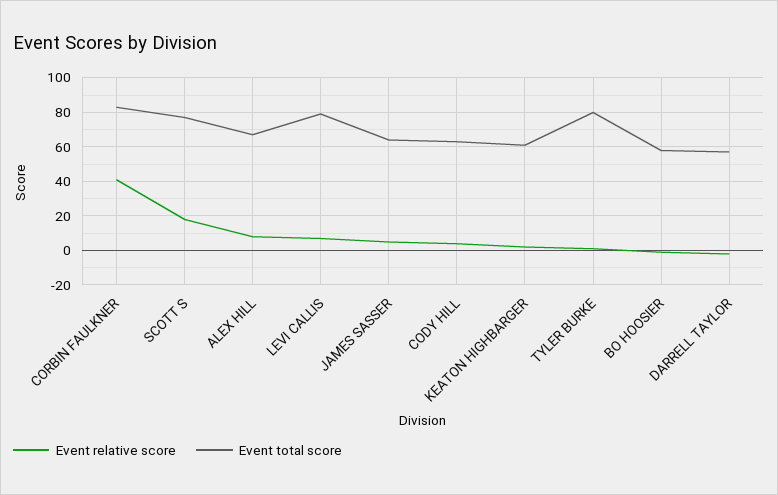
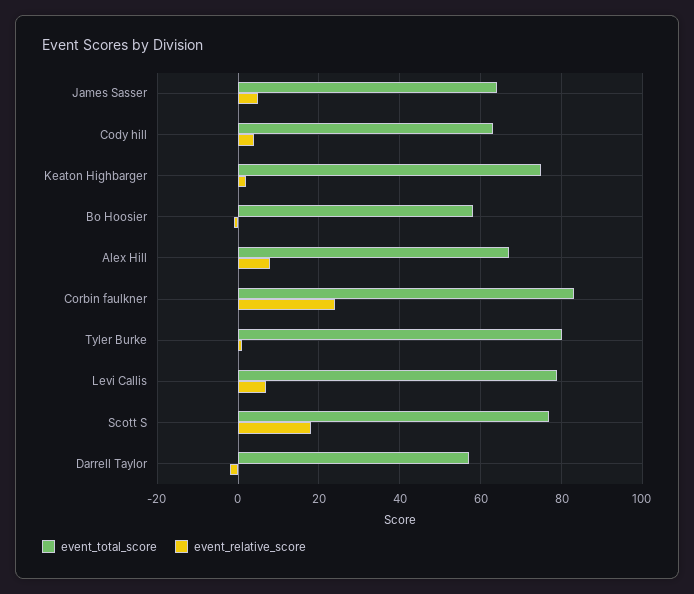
  {
    "Event relative score": {
-     "CORBIN FAULKNER": 40,
+     "CORBIN FAULKNER": 25,
      "SCOTT S": 20,
      "ALEX HILL": 10,
      "LEVI CALLIS": 5,
      "JAMES SASSER": 5,
      "CODY HILL": 5,
      "KEATON HIGHBARGER": 0,
      "TYLER BURKE": 0,
      "BO HOOSIER": 0,
      "DARRELL TAYLOR": 0
    },
    "Event total score": {
      "CORBIN FAULKNER": 85,
      "SCOTT S": 75,
      "ALEX HILL": 65,
      "LEVI CALLIS": 80,
      "JAMES SASSER": 65,
      "CODY HILL": 65,
-     "KEATON HIGHBARGER": 60,
+     "KEATON HIGHBARGER": 75,
      "TYLER BURKE": 80,
      "BO HOOSIER": 60,
      "DARRELL TAYLOR": 55
    }
  }

